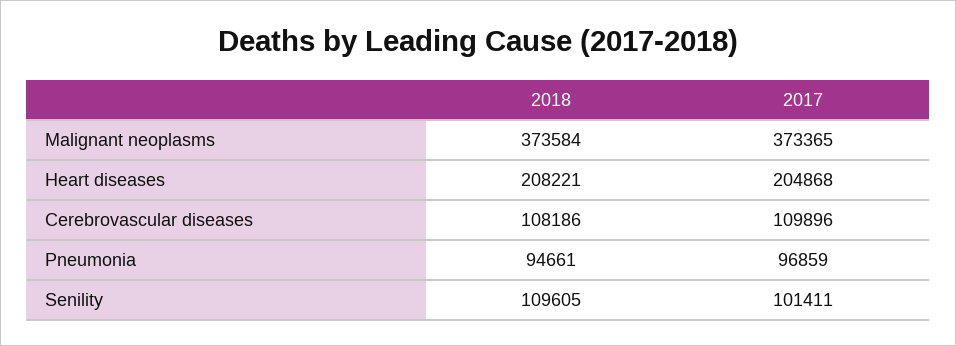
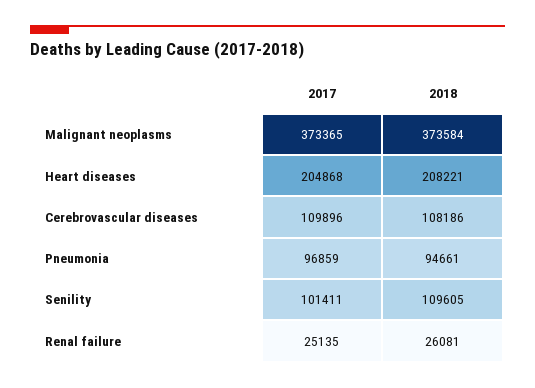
  {
    "2018": {
      "Malignant neoplasms": 373584,
      "Heart diseases": 208221,
      "Cerebrovascular diseases": 108186,
      "Pneumonia": 94661,
-     "Senility": 109605
+     "Senility": 109605,
+     "Renal failure": 26081
    },
    "2017": {
      "Malignant neoplasms": 373365,
      "Heart diseases": 204868,
      "Cerebrovascular diseases": 109896,
      "Pneumonia": 96859,
-     "Senility": 101411
+     "Senility": 101411,
+     "Renal failure": 25135
    }
  }

